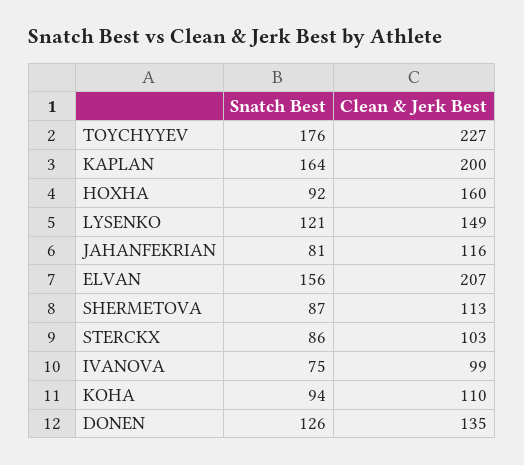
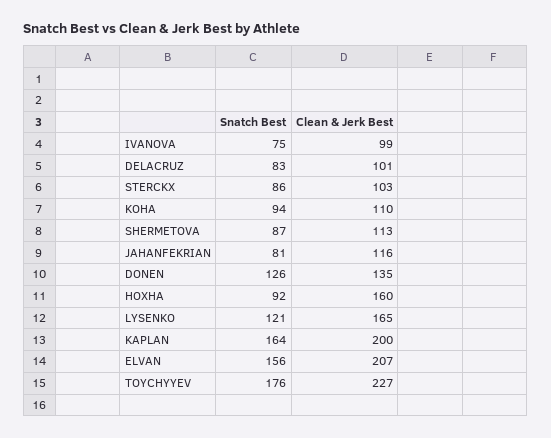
  {
    "Snatch Best": {
      "TOYCHYYEV": 176,
      "KAPLAN": 164,
      "HOXHA": 92,
      "LYSENKO": 121,
      "JAHANFEKRIAN": 81,
      "ELVAN": 156,
      "SHERMETOVA": 87,
      "STERCKX": 86,
      "IVANOVA": 75,
      "KOHA": 94,
-     "DONEN": 126
+     "DONEN": 126,
+     "DELACRUZ": 83
    },
    "Clean & Jerk Best": {
      "TOYCHYYEV": 227,
      "KAPLAN": 200,
      "HOXHA": 160,
-     "LYSENKO": 149,
+     "LYSENKO": 165,
      "JAHANFEKRIAN": 116,
      "ELVAN": 207,
      "SHERMETOVA": 113,
      "STERCKX": 103,
      "IVANOVA": 99,
      "KOHA": 110,
-     "DONEN": 135
+     "DONEN": 135,
+     "DELACRUZ": 101
    }
  }

